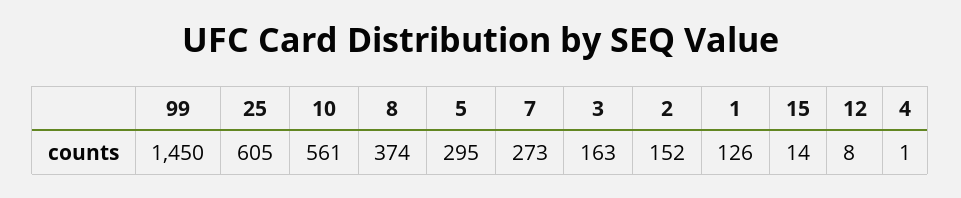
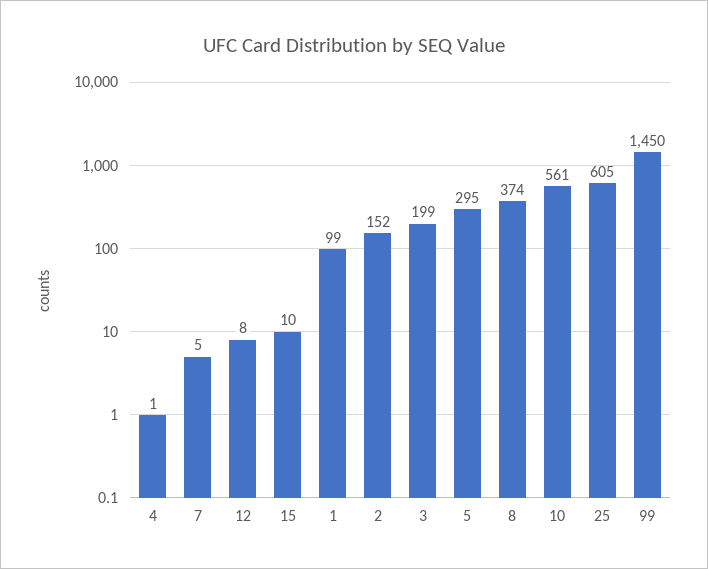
  {
    "99": 1450,
    "25": 605,
    "10": 561,
    "8": 374,
    "5": 295,
-   "7": 273,
+   "7": 5,
-   "3": 163,
+   "3": 199,
    "2": 152,
-   "1": 126,
+   "1": 99,
-   "15": 14,
+   "15": 10,
    "12": 8,
    "4": 1
  }

